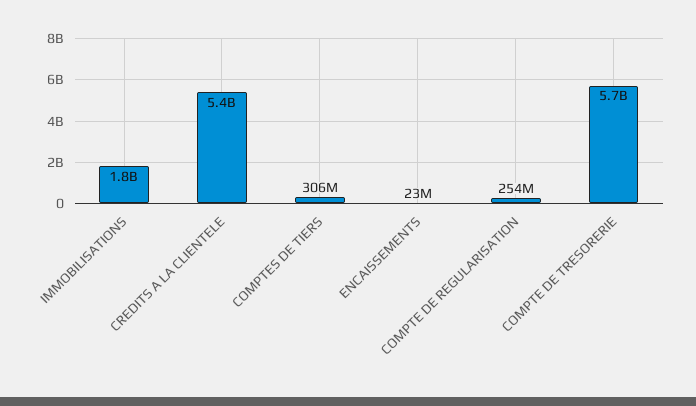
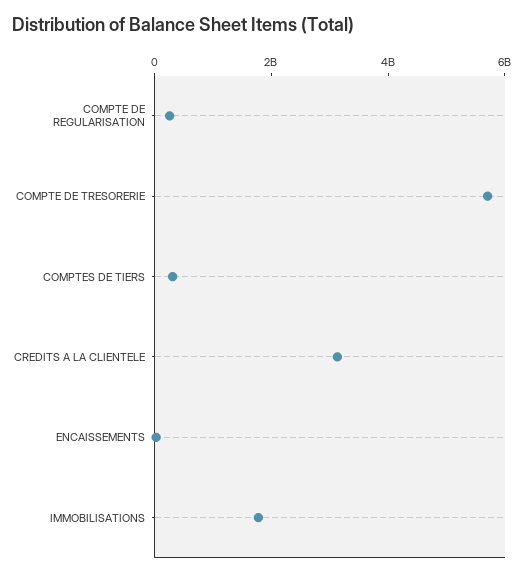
  {
    "IMMOBILISATIONS": 1800000000,
-   "CREDITS A LA CLIENTELE": 5400000000,
+   "CREDITS A LA CLIENTELE": 3000000000,
    "COMPTES DE TIERS": 306000000,
    "ENCAISSEMENTS": 23000000,
    "COMPTE DE REGULARISATION": 254000000,
    "COMPTE DE TRESORERIE": 5700000000
  }

